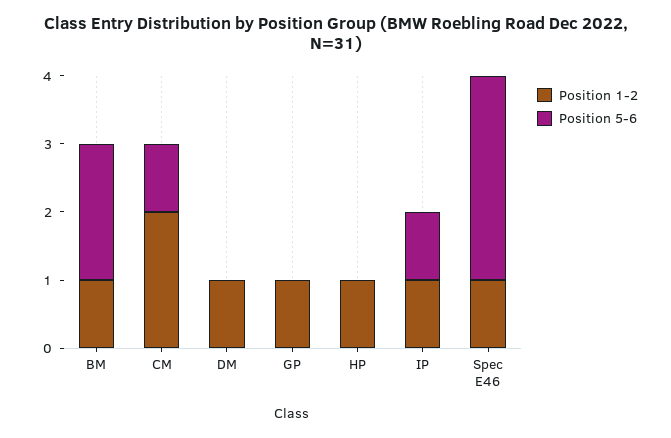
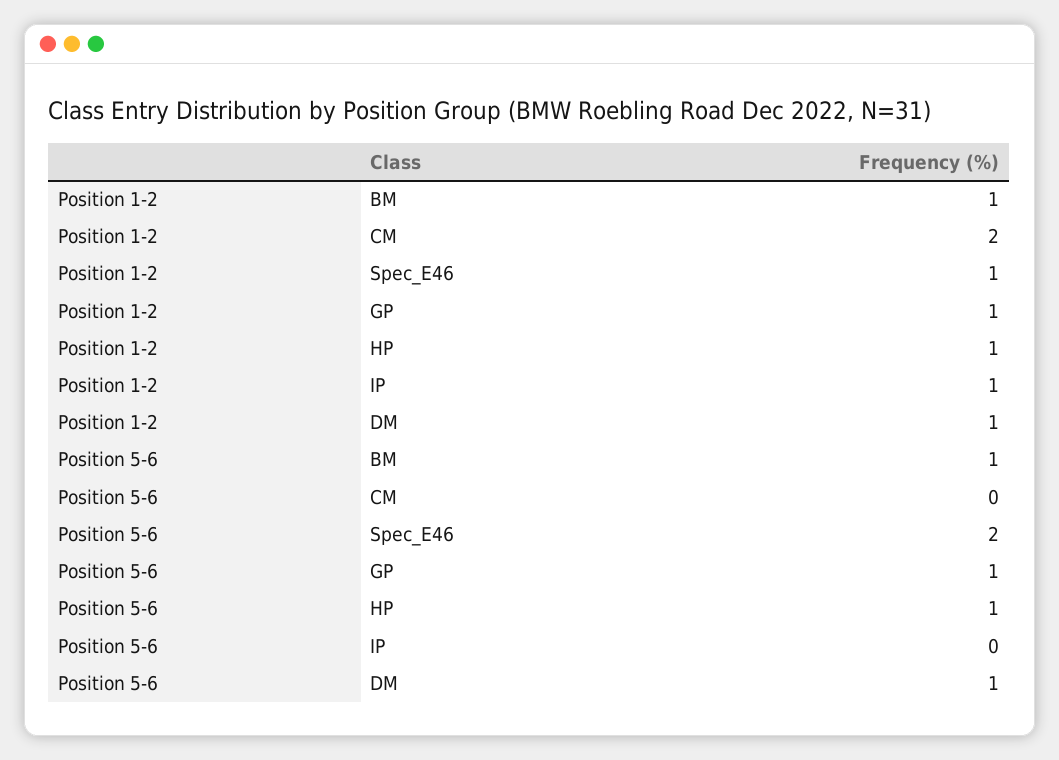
  {
    "Position 1-2": {
      "BM": 1,
      "CM": 2,
      "DM": 1,
      "GP": 1,
      "HP": 1,
      "IP": 1,
      "Spec E46": 1
    },
    "Position 5-6": {
-     "BM": 2,
+     "BM": 1,
-     "CM": 1,
+     "CM": 0,
-     "DM": 0,
+     "DM": 1,
-     "GP": 0,
+     "GP": 1,
-     "HP": 0,
+     "HP": 1,
-     "IP": 1,
+     "IP": 0,
-     "Spec E46": 3
+     "Spec E46": 2
    }
  }

